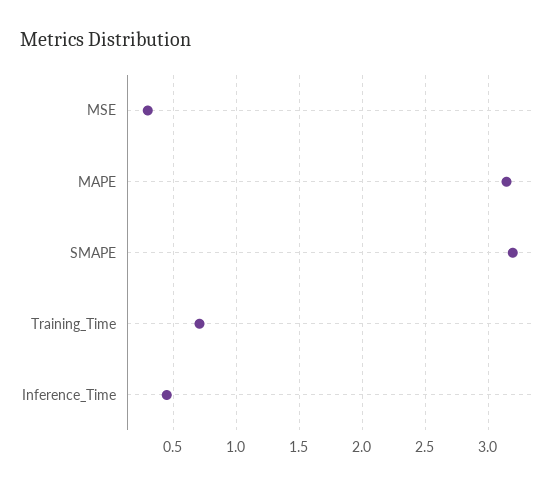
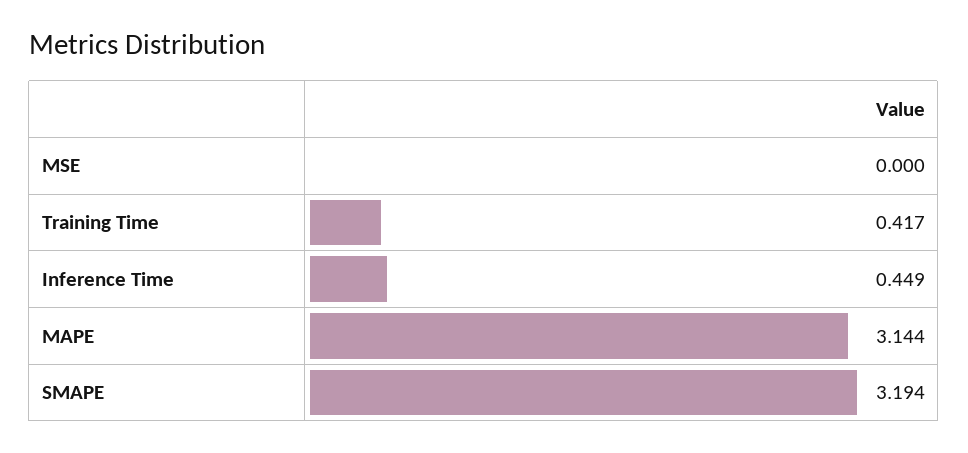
  {
-   "MSE": 0.3,
+   "MSE": 0,
    "MAPE": 3.144,
    "SMAPE": 3.194,
-   "Training_Time": 0.7,
+   "Training_Time": 0.417,
    "Inference_Time": 0.449
  }

